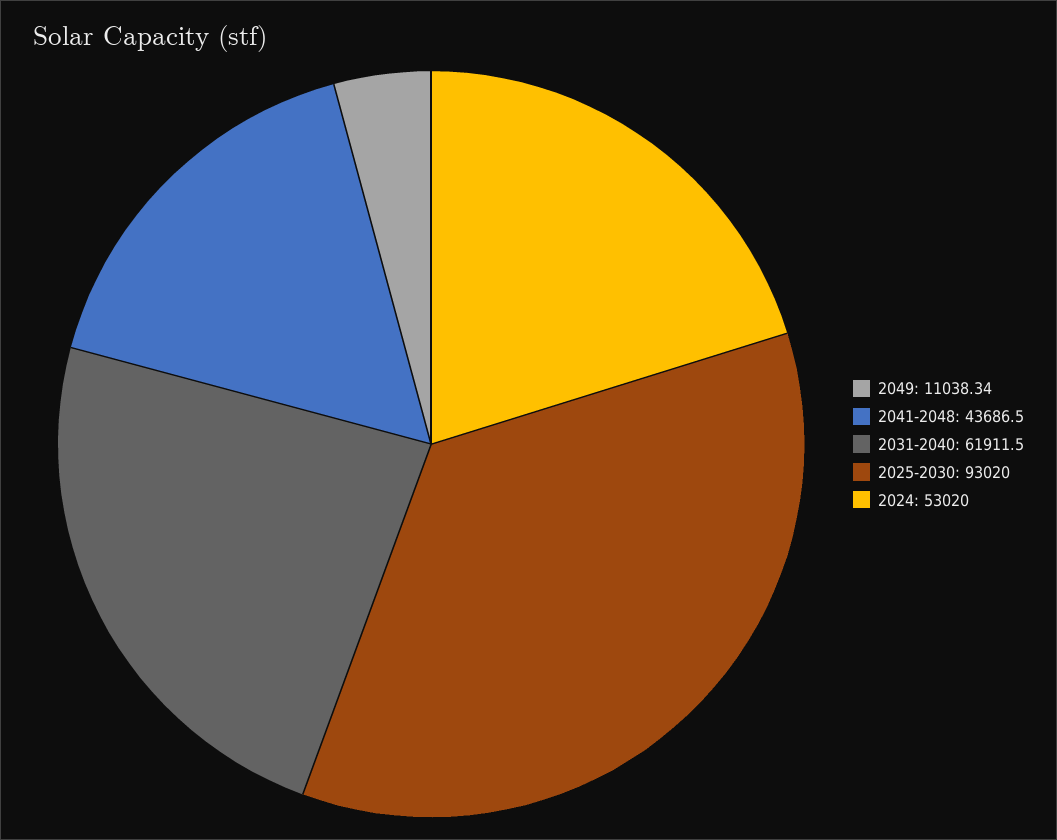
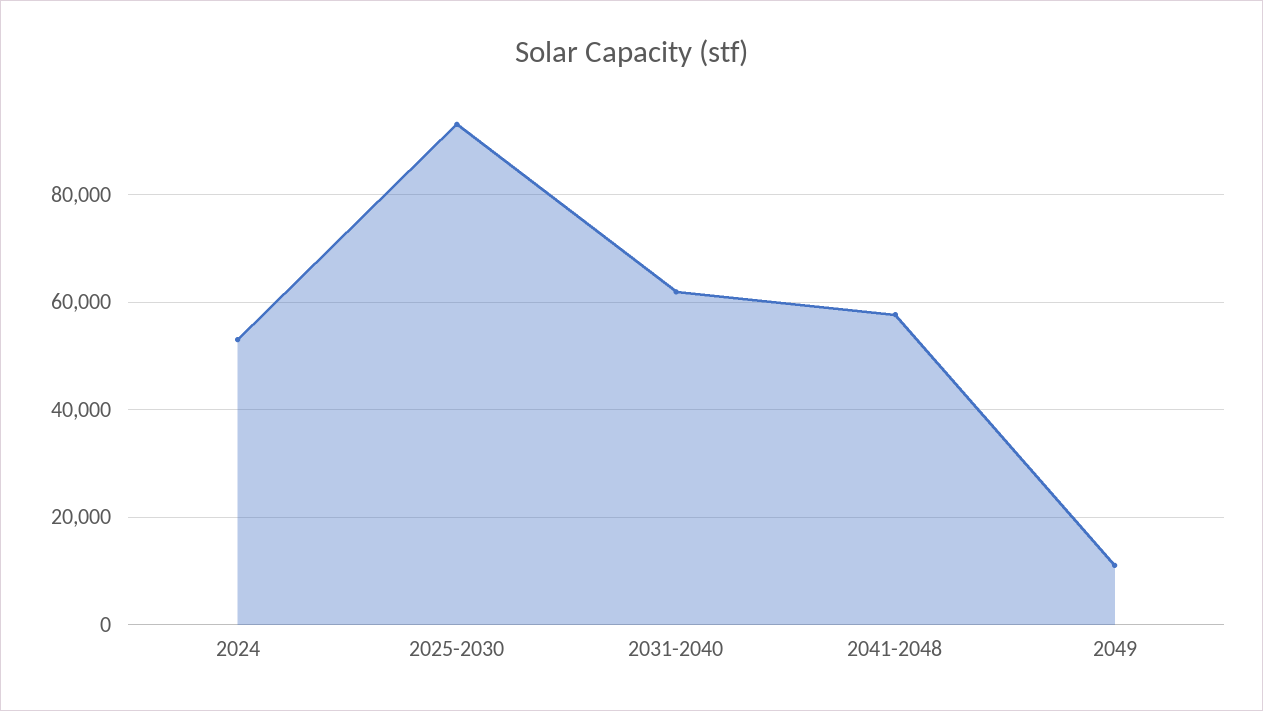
  {
    "2049": 11038.34,
-   "2041-2048": 43686.5,
+   "2041-2048": 58000,
    "2031-2040": 61911.5,
    "2025-2030": 93020,
    "2024": 53020
  }

